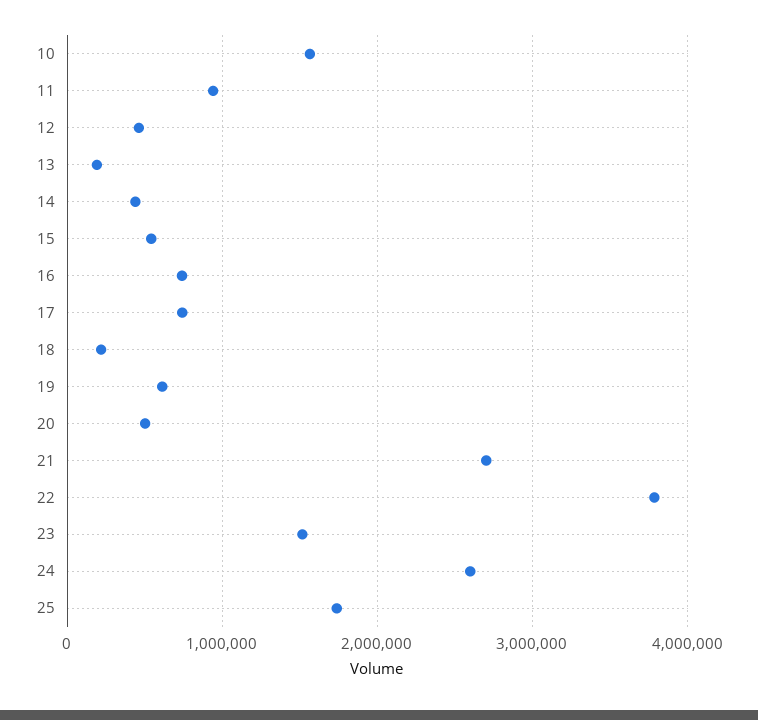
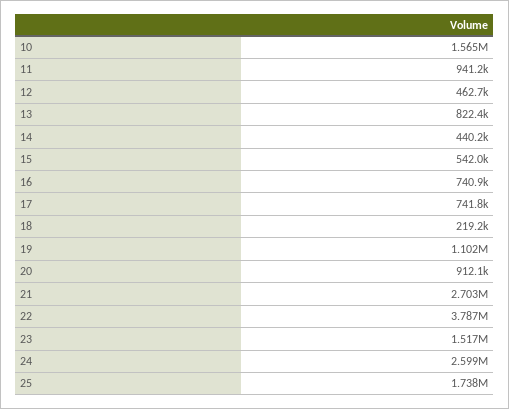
  {
    "10": 1565000,
    "11": 941200,
    "12": 462700,
-   "13": 200000,
+   "13": 822400,
    "14": 440200,
    "15": 542000,
    "16": 740900,
    "17": 741800,
    "18": 219200,
-   "19": 600000,
+   "19": 1102000,
-   "20": 500000,
+   "20": 912100,
    "21": 2703000,
    "22": 3787000,
    "23": 1517000,
    "24": 2599000,
    "25": 1738000
  }

